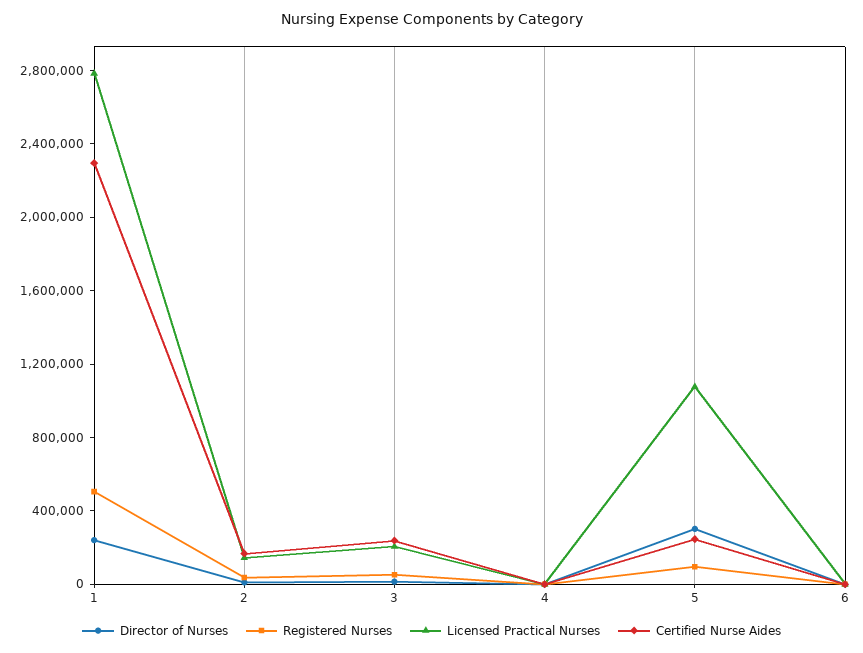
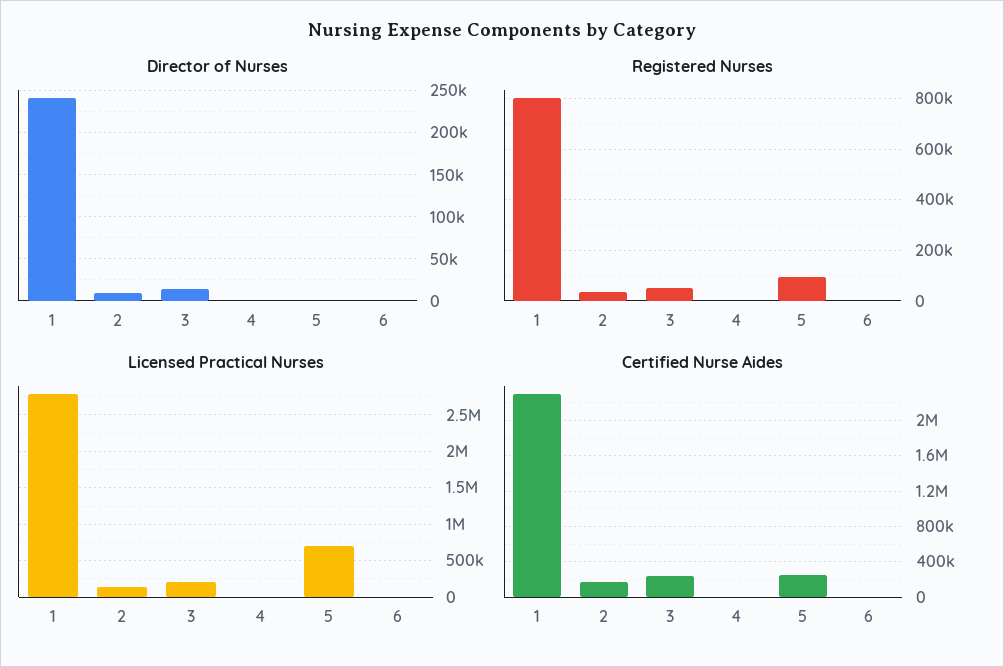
  {
    "Director of Nurses": {
      "1": 240000,
      "2": 10000,
      "3": 10000,
      "4": 0,
-     "5": 300000,
+     "5": 0,
      "6": 0
    },
    "Registered Nurses": {
-     "1": 500000,
+     "1": 800000,
      "2": 25000,
      "3": 50000,
      "4": 0,
      "5": 100000,
      "6": 0
    },
    "Licensed Practical Nurses": {
      "1": 2800000,
      "2": 100000,
      "3": 200000,
      "4": 0,
-     "5": 1100000,
+     "5": 700000,
      "6": 0
    },
    "Certified Nurse Aides": {
      "1": 2300000,
      "2": 200000,
      "3": 200000,
      "4": 0,
      "5": 200000,
      "6": 0
    }
  }

